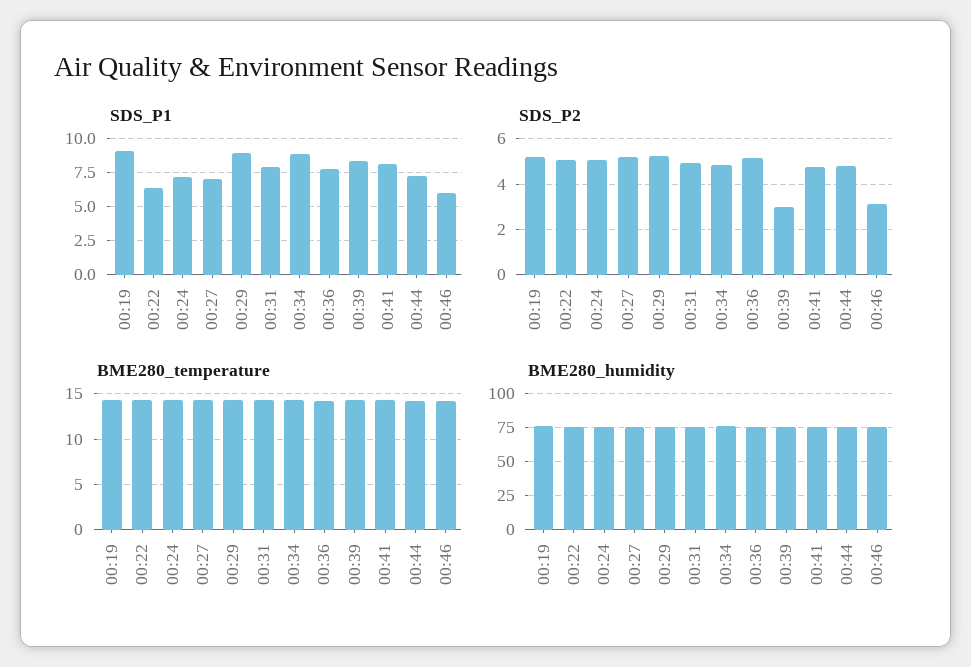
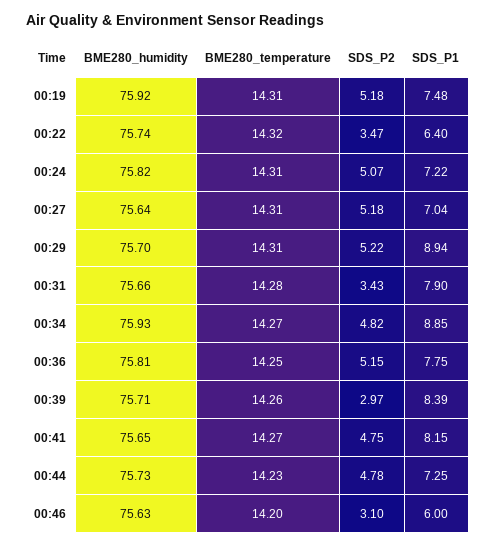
  {
    "SDS_P1": {
-     "00:19": 9,
+     "00:19": 7.48,
      "00:22": 6.4,
      "00:24": 7.22,
      "00:27": 7.04,
      "00:29": 8.94,
      "00:31": 7.9,
      "00:34": 8.85,
      "00:36": 7.75,
      "00:39": 8.39,
      "00:41": 8.15,
      "00:44": 7.25,
      "00:46": 6
    },
    "SDS_P2": {
      "00:19": 5.18,
-     "00:22": 5,
+     "00:22": 3.47,
      "00:24": 5.07,
      "00:27": 5.18,
      "00:29": 5.22,
-     "00:31": 5,
+     "00:31": 3.43,
      "00:34": 4.82,
      "00:36": 5.15,
      "00:39": 2.97,
      "00:41": 4.75,
      "00:44": 4.78,
      "00:46": 3.1
    },
    "BME280_temperature": {
      "00:19": 14.31,
      "00:22": 14.32,
      "00:24": 14.31,
      "00:27": 14.31,
      "00:29": 14.31,
      "00:31": 14.28,
      "00:34": 14.27,
      "00:36": 14.25,
      "00:39": 14.26,
      "00:41": 14.27,
      "00:44": 14.23,
      "00:46": 14.2
    },
    "BME280_humidity": {
      "00:19": 75.92,
      "00:22": 75.74,
      "00:24": 75.82,
      "00:27": 75.64,
      "00:29": 75.7,
      "00:31": 75.66,
      "00:34": 75.93,
      "00:36": 75.81,
      "00:39": 75.71,
      "00:41": 75.65,
      "00:44": 75.73,
      "00:46": 75.63
    }
  }

